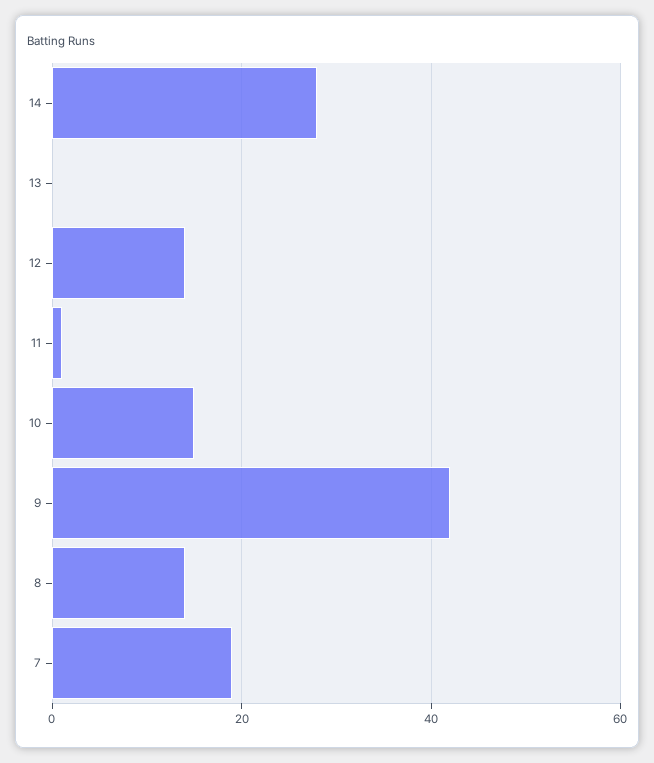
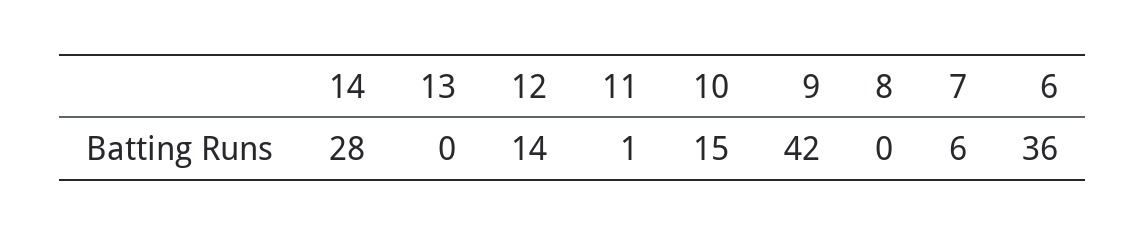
  {
    "14": 28,
    "13": 0,
    "12": 14,
    "11": 1,
    "10": 15,
    "9": 42,
-   "8": 15,
+   "8": 0,
-   "7": 20
+   "7": 6,
+   "6": 36
  }

